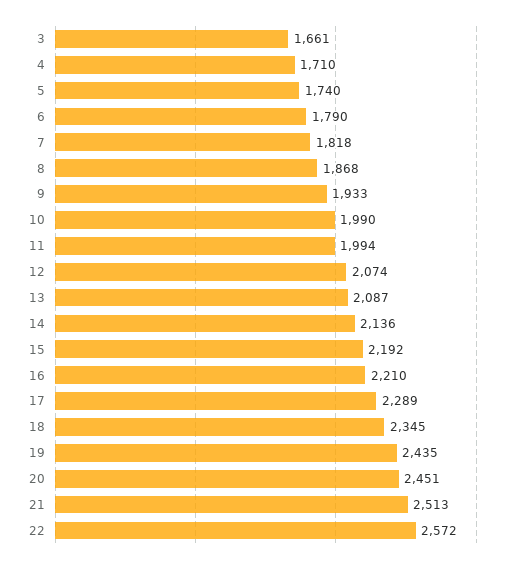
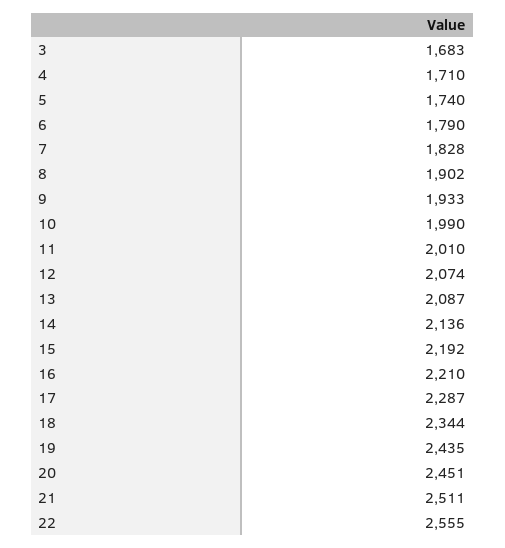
  {
-   "3": 1661,
+   "3": 1683,
    "4": 1710,
    "5": 1740,
    "6": 1790,
-   "7": 1818,
+   "7": 1828,
-   "8": 1868,
+   "8": 1902,
    "9": 1933,
    "10": 1990,
-   "11": 1994,
+   "11": 2010,
    "12": 2074,
    "13": 2087,
    "14": 2136,
    "15": 2192,
    "16": 2210,
-   "17": 2289,
+   "17": 2287,
-   "18": 2345,
+   "18": 2344,
    "19": 2435,
    "20": 2451,
-   "21": 2513,
+   "21": 2511,
-   "22": 2572
+   "22": 2555
  }

